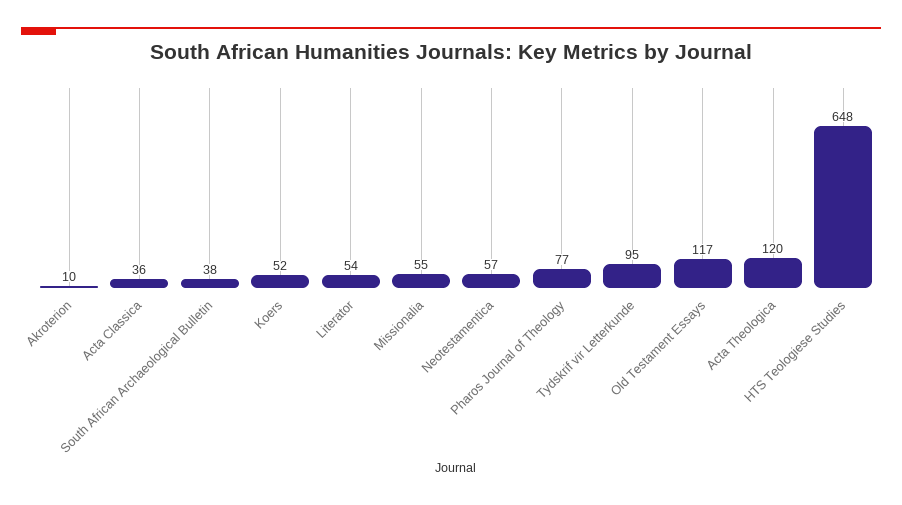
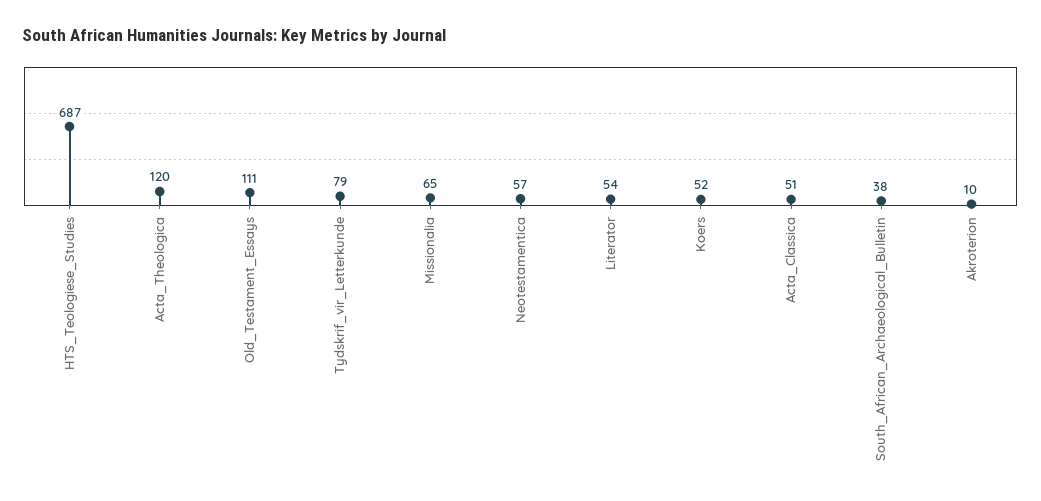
  {
    "Akroterion": 10,
-   "Acta Classica": 36,
+   "Acta Classica": 51,
    "South African Archaeological Bulletin": 38,
    "Koers": 52,
    "Literator": 54,
-   "Missionalia": 55,
+   "Missionalia": 65,
    "Neotestamentica": 57,
-   "Pharos Journal of Theology": 77,
-   "Tydskrif vir Letterkunde": 95,
+   "Tydskrif vir Letterkunde": 79,
-   "Old Testament Essays": 117,
+   "Old Testament Essays": 111,
    "Acta Theologica": 120,
-   "HTS Teologiese Studies": 648
+   "HTS Teologiese Studies": 687
  }

